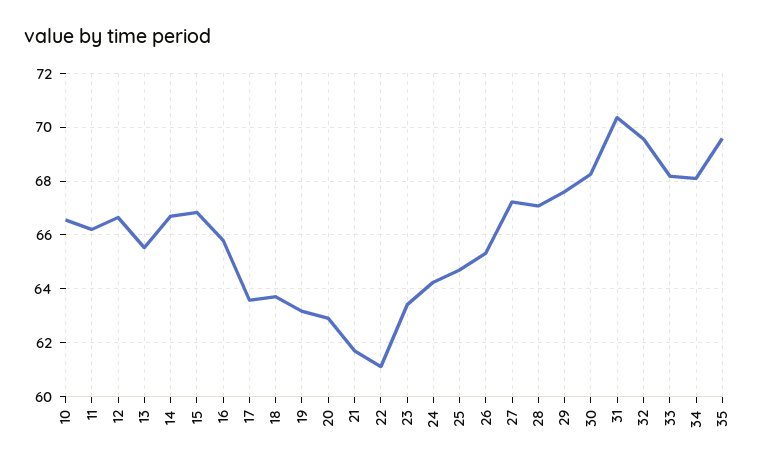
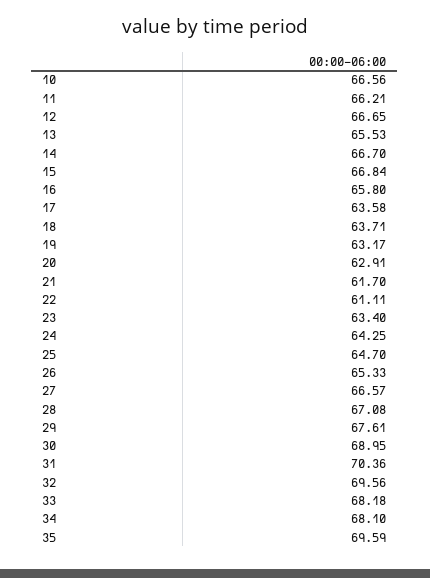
  {
    "10": 66.56,
    "11": 66.21,
    "12": 66.65,
    "13": 65.53,
    "14": 66.7,
    "15": 66.84,
    "16": 65.8,
    "17": 63.58,
    "18": 63.71,
    "19": 63.17,
    "20": 62.91,
    "21": 61.7,
    "22": 61.11,
    "23": 63.4,
    "24": 64.25,
    "25": 64.7,
    "26": 65.33,
-   "27": 67.25,
+   "27": 66.57,
    "28": 67.08,
    "29": 67.61,
-   "30": 68.25,
+   "30": 68.95,
    "31": 70.36,
    "32": 69.56,
    "33": 68.18,
    "34": 68.1,
    "35": 69.59
  }

